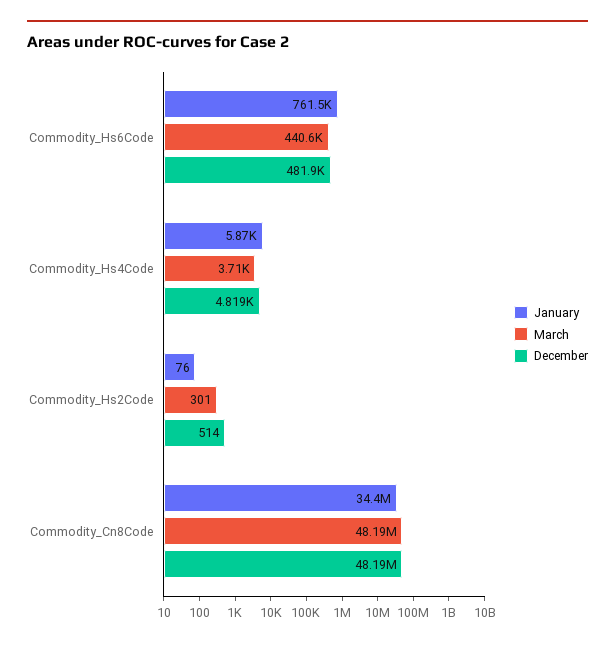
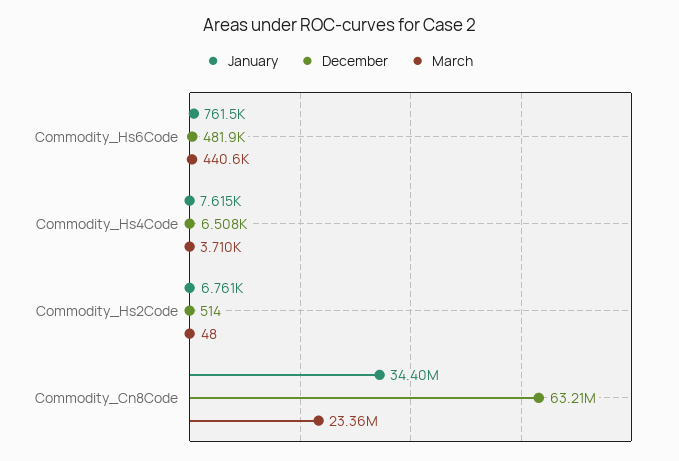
  {
    "January": {
      "Commodity_Hs6Code": 761500,
-     "Commodity_Hs4Code": 5870,
+     "Commodity_Hs4Code": 7615,
-     "Commodity_Hs2Code": 76,
+     "Commodity_Hs2Code": 6761,
      "Commodity_Cn8Code": 34400000
    },
    "March": {
      "Commodity_Hs6Code": 440600,
      "Commodity_Hs4Code": 3710,
-     "Commodity_Hs2Code": 301,
+     "Commodity_Hs2Code": 48,
-     "Commodity_Cn8Code": 48190000
+     "Commodity_Cn8Code": 23360000
    },
    "December": {
      "Commodity_Hs6Code": 481900,
-     "Commodity_Hs4Code": 4819,
+     "Commodity_Hs4Code": 6508,
      "Commodity_Hs2Code": 514,
-     "Commodity_Cn8Code": 48190000
+     "Commodity_Cn8Code": 63210000
    }
  }

